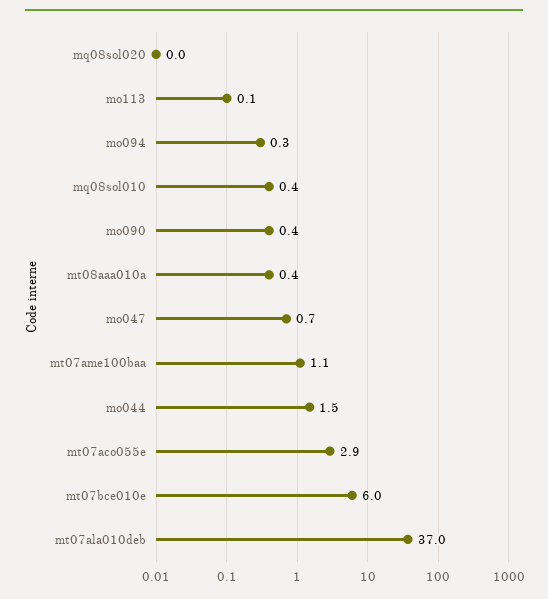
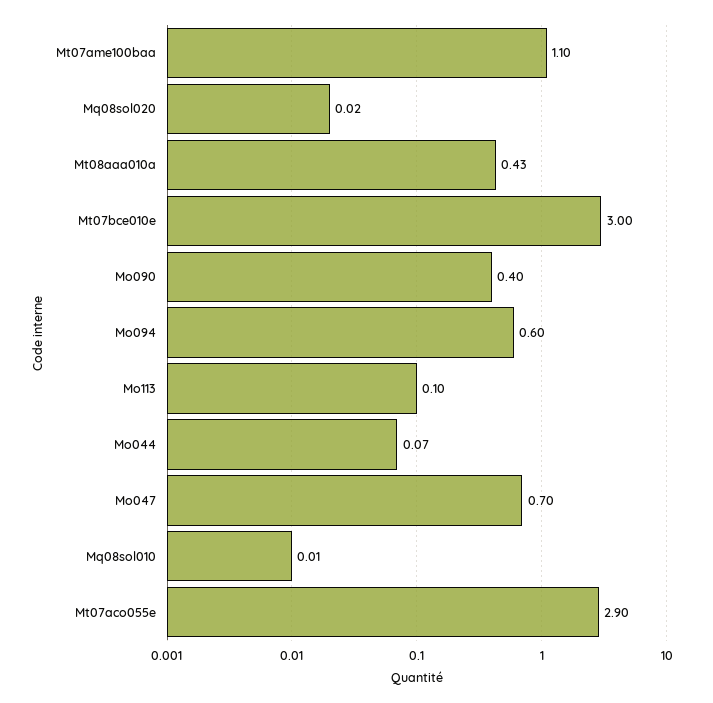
  {
    "mq08sol020": 0.02,
    "mo113": 0.1,
-   "mo094": 0.3,
+   "mo094": 0.6,
-   "mq08sol010": 0.4,
+   "mq08sol010": 0.01,
    "mo090": 0.4,
    "mt08aaa010a": 0.43,
    "mo047": 0.7,
    "mt07ame100baa": 1.1,
-   "mo044": 1.5,
+   "mo044": 0.07,
    "mt07aco055e": 2.9,
-   "mt07bce010e": 6,
+   "mt07bce010e": 3
-   "mt07ala010deb": 37
  }

